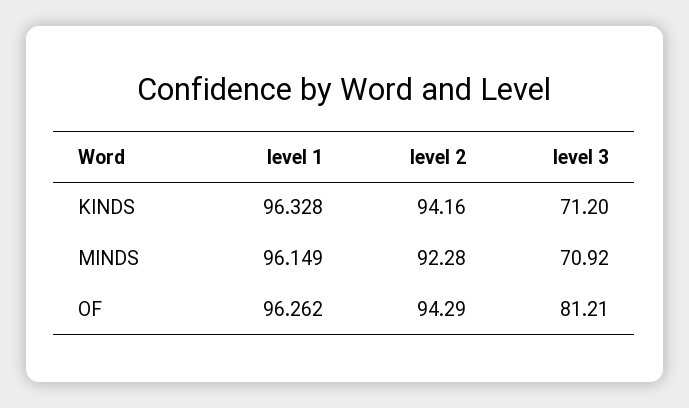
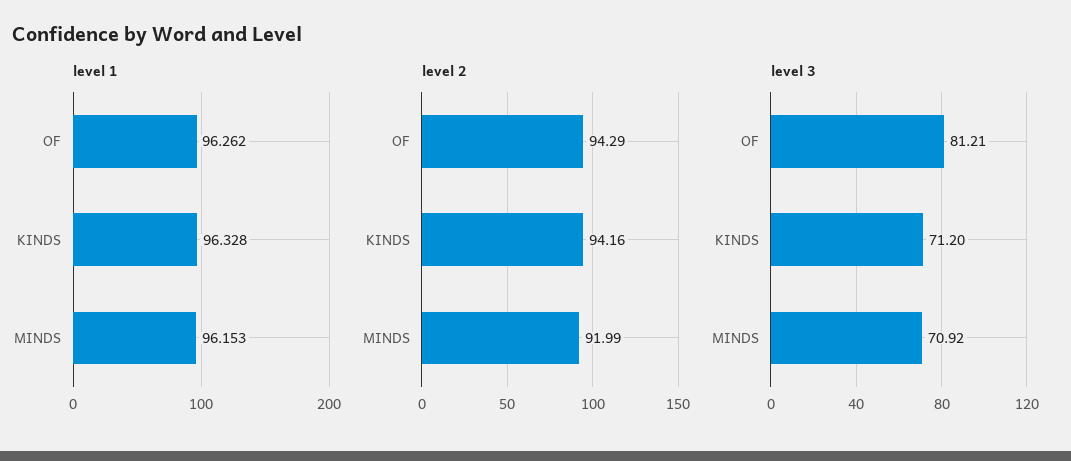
  {
    "level 1": {
      "KINDS": 96.328,
-     "MINDS": 96.149,
+     "MINDS": 96.153,
      "OF": 96.262
    },
    "level 2": {
      "KINDS": 94.16,
-     "MINDS": 92.28,
+     "MINDS": 91.99,
      "OF": 94.29
    },
    "level 3": {
      "KINDS": 71.2,
      "MINDS": 70.92,
      "OF": 81.21
    }
  }

